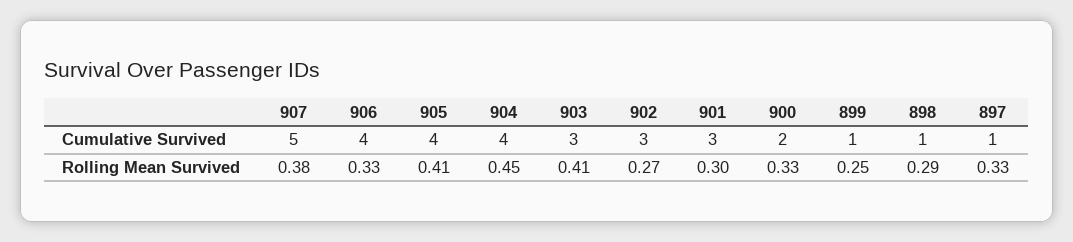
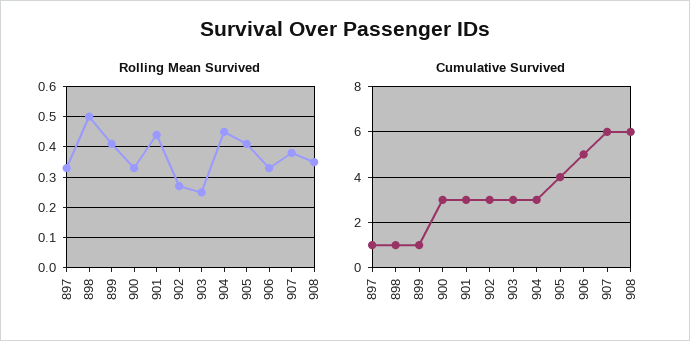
  {
    "Cumulative Survived": {
-     "907": 5,
+     "907": 6,
-     "906": 4,
+     "906": 5,
      "905": 4,
-     "904": 4,
+     "904": 3,
      "903": 3,
      "902": 3,
      "901": 3,
-     "900": 2,
+     "900": 3,
      "899": 1,
      "898": 1,
-     "897": 1
+     "897": 1,
+     "908": 6
    },
    "Rolling Mean Survived": {
      "907": 0.38,
      "906": 0.33,
      "905": 0.41,
      "904": 0.45,
-     "903": 0.41,
+     "903": 0.25,
      "902": 0.27,
-     "901": 0.3,
+     "901": 0.45,
      "900": 0.33,
-     "899": 0.25,
+     "899": 0.4,
-     "898": 0.29,
+     "898": 0.5,
-     "897": 0.33
+     "897": 0.33,
+     "908": 0.35
    }
  }

